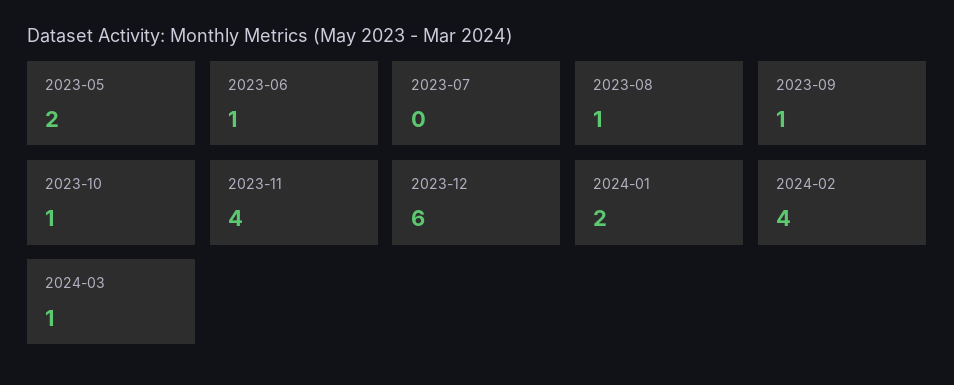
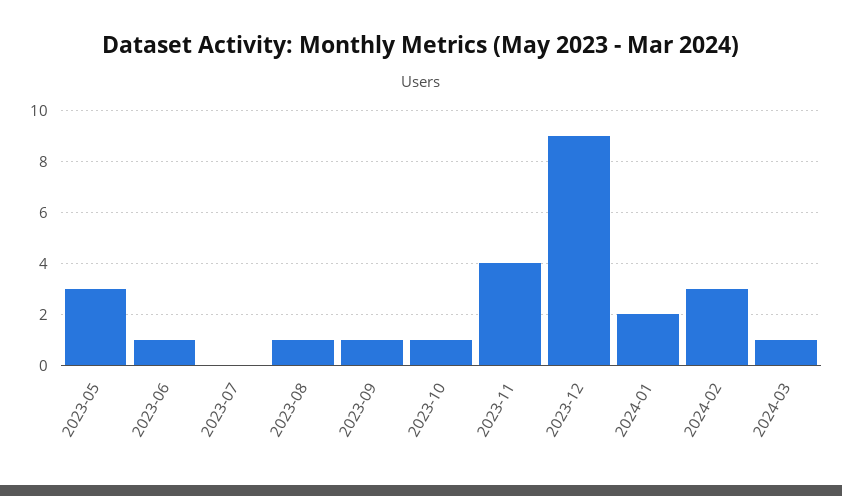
  {
-   "2023-05": 2,
+   "2023-05": 3,
    "2023-06": 1,
    "2023-07": 0,
    "2023-08": 1,
    "2023-09": 1,
    "2023-10": 1,
    "2023-11": 4,
-   "2023-12": 6,
+   "2023-12": 9,
    "2024-01": 2,
-   "2024-02": 4,
+   "2024-02": 3,
    "2024-03": 1
  }

